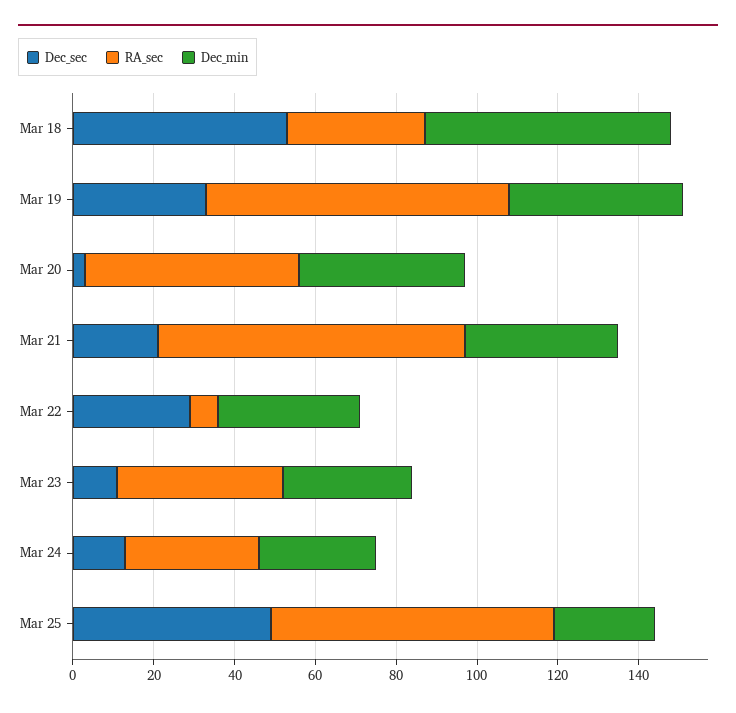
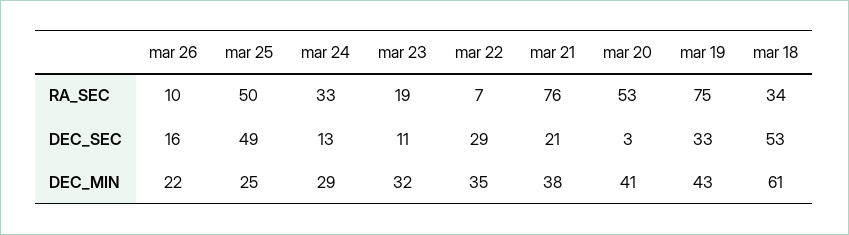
  {
    "Dec_sec": {
      "Mar 18": 53,
      "Mar 19": 33,
      "Mar 20": 3,
      "Mar 21": 21,
      "Mar 22": 29,
      "Mar 23": 11,
      "Mar 24": 13,
-     "Mar 25": 49
+     "Mar 25": 49,
+     "mar 26": 16
    },
    "RA_sec": {
      "Mar 18": 34,
      "Mar 19": 75,
      "Mar 20": 53,
      "Mar 21": 76,
      "Mar 22": 7,
-     "Mar 23": 40,
+     "Mar 23": 19,
      "Mar 24": 33,
-     "Mar 25": 70
+     "Mar 25": 50,
+     "mar 26": 10
    },
    "Dec_min": {
      "Mar 18": 61,
      "Mar 19": 43,
      "Mar 20": 41,
      "Mar 21": 38,
      "Mar 22": 35,
      "Mar 23": 32,
      "Mar 24": 29,
-     "Mar 25": 25
+     "Mar 25": 25,
+     "mar 26": 22
    }
  }

